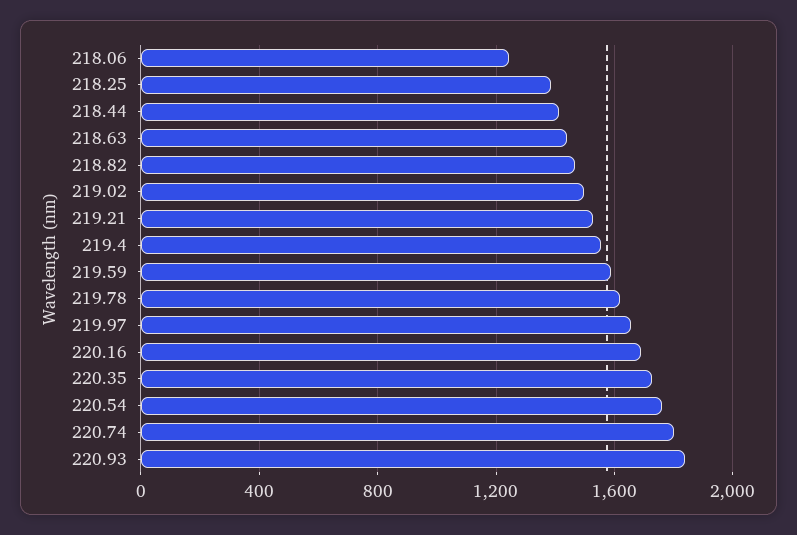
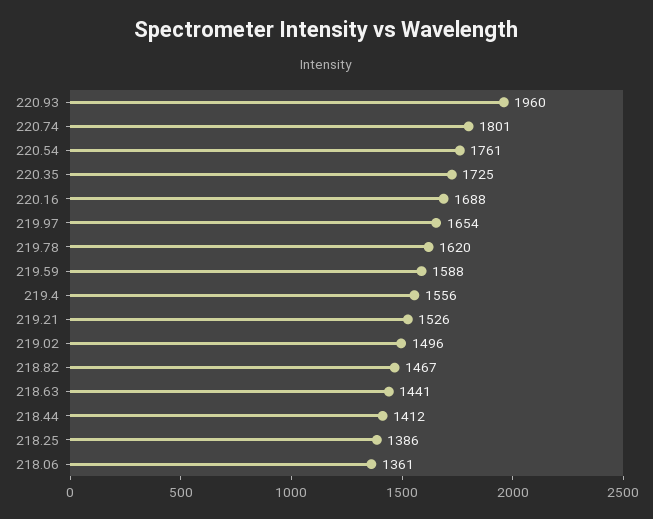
  {
-   "218.06": 1250,
+   "218.06": 1361,
    "218.25": 1386,
    "218.44": 1412,
    "218.63": 1441,
    "218.82": 1467,
    "219.02": 1496,
    "219.21": 1526,
    "219.4": 1556,
    "219.59": 1588,
    "219.78": 1620,
    "219.97": 1654,
    "220.16": 1688,
    "220.35": 1725,
    "220.54": 1761,
    "220.74": 1801,
-   "220.93": 1850
+   "220.93": 1960
  }

